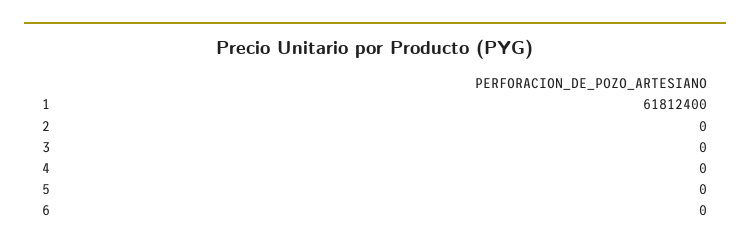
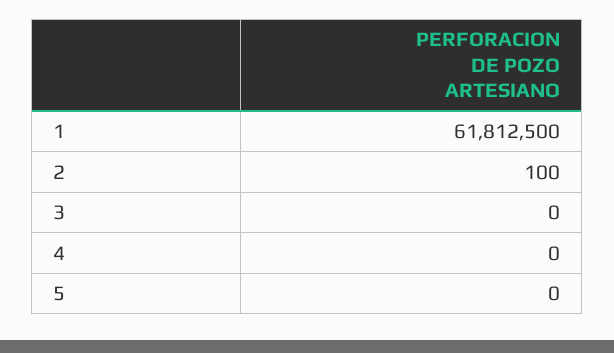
  {
-   "1": 61812400,
+   "1": 61812500,
-   "2": 0,
+   "2": 100,
    "3": 0,
    "4": 0,
-   "5": 0,
+   "5": 0
-   "6": 0
  }

